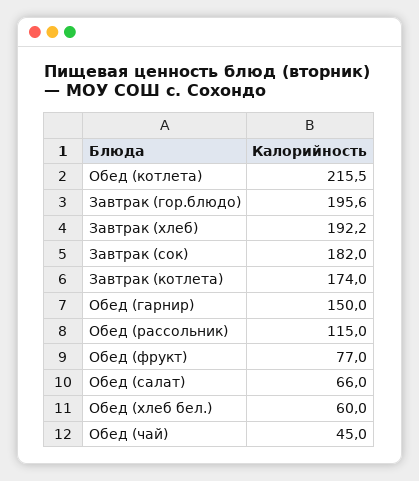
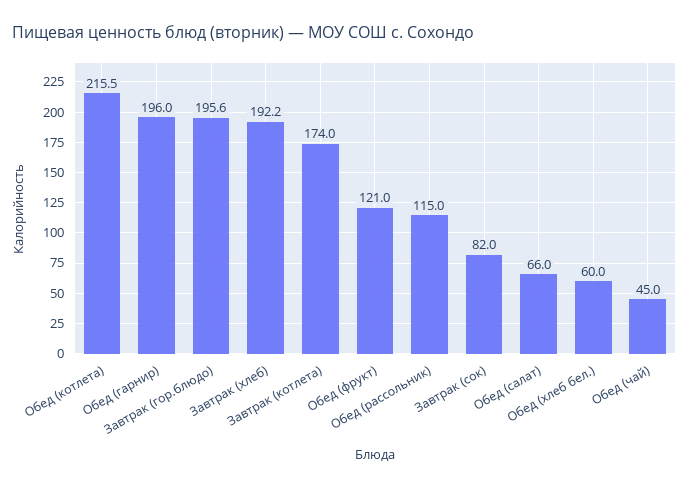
  {
    "Обед (котлета)": 215.5,
    "Завтрак (гор.блюдо)": 195.6,
    "Завтрак (хлеб)": 192.2,
-   "Завтрак (сок)": 182,
+   "Завтрак (сок)": 82,
    "Завтрак (котлета)": 174,
-   "Обед (гарнир)": 150,
+   "Обед (гарнир)": 196,
    "Обед (рассольник)": 115,
-   "Обед (фрукт)": 77,
+   "Обед (фрукт)": 121,
    "Обед (салат)": 66,
    "Обед (хлеб бел.)": 60,
    "Обед (чай)": 45
  }

